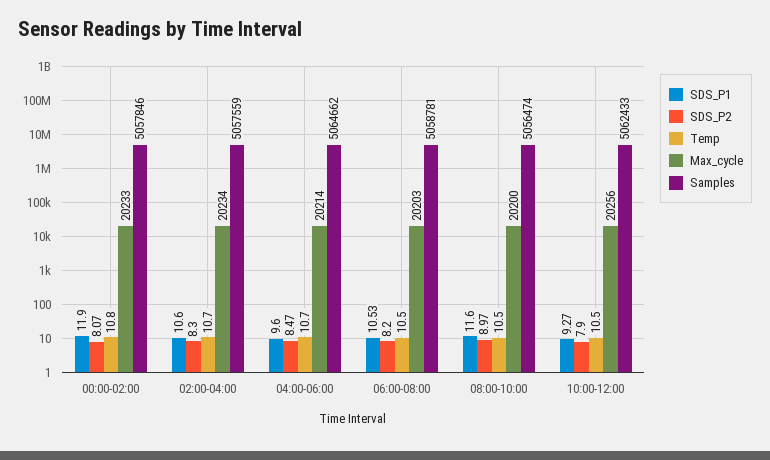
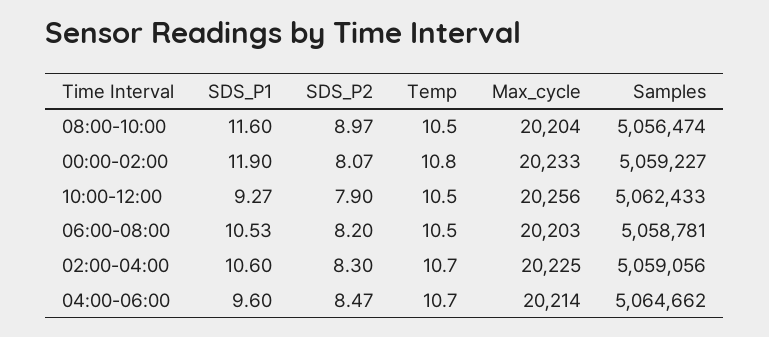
  {
    "SDS_P1": {
      "00:00-02:00": 11.9,
      "02:00-04:00": 10.6,
      "04:00-06:00": 9.6,
      "06:00-08:00": 10.53,
      "08:00-10:00": 11.6,
      "10:00-12:00": 9.27
    },
    "SDS_P2": {
      "00:00-02:00": 8.07,
      "02:00-04:00": 8.3,
      "04:00-06:00": 8.47,
      "06:00-08:00": 8.2,
      "08:00-10:00": 8.97,
      "10:00-12:00": 7.9
    },
    "Temp": {
      "00:00-02:00": 10.8,
      "02:00-04:00": 10.7,
      "04:00-06:00": 10.7,
      "06:00-08:00": 10.5,
      "08:00-10:00": 10.5,
      "10:00-12:00": 10.5
    },
    "Max_cycle": {
      "00:00-02:00": 20233,
-     "02:00-04:00": 20234,
+     "02:00-04:00": 20225,
      "04:00-06:00": 20214,
      "06:00-08:00": 20203,
-     "08:00-10:00": 20200,
+     "08:00-10:00": 20204,
      "10:00-12:00": 20256
    },
    "Samples": {
-     "00:00-02:00": 5057846,
+     "00:00-02:00": 5059227,
-     "02:00-04:00": 5057559,
+     "02:00-04:00": 5059056,
      "04:00-06:00": 5064662,
      "06:00-08:00": 5058781,
      "08:00-10:00": 5056474,
      "10:00-12:00": 5062433
    }
  }

